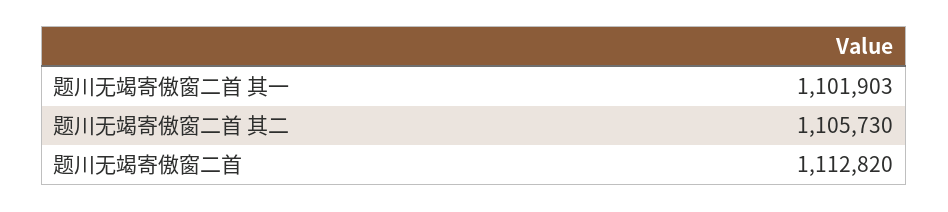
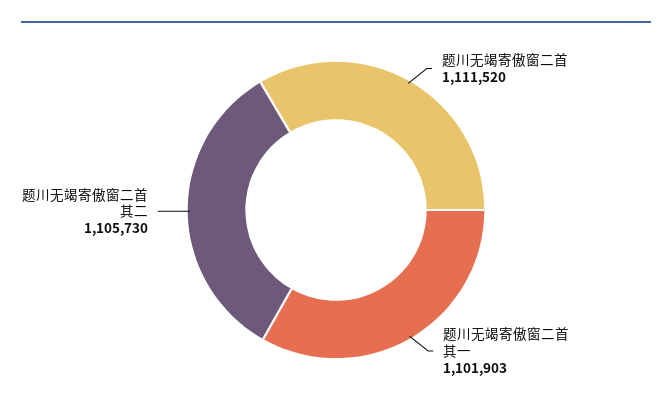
  {
    "题川无竭寄傲窗二首 其一": 1101903,
    "题川无竭寄傲窗二首 其二": 1105730,
-   "题川无竭寄傲窗二首": 1112820
+   "题川无竭寄傲窗二首": 1111520
  }

